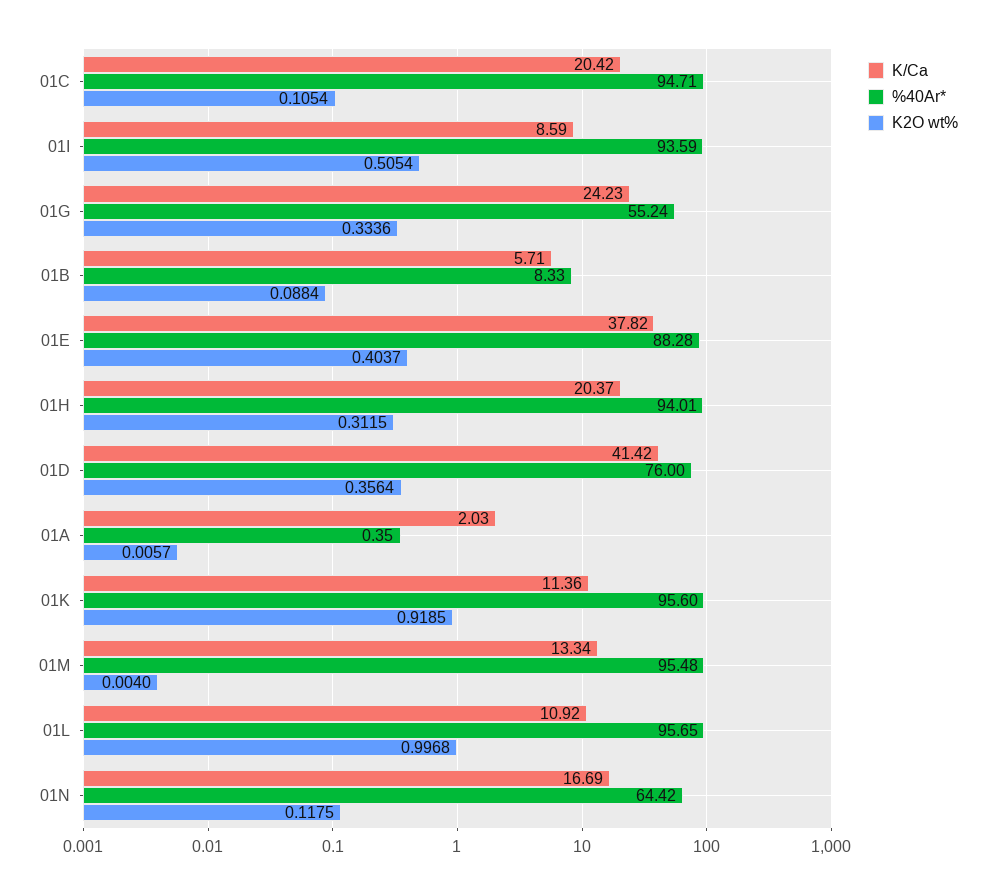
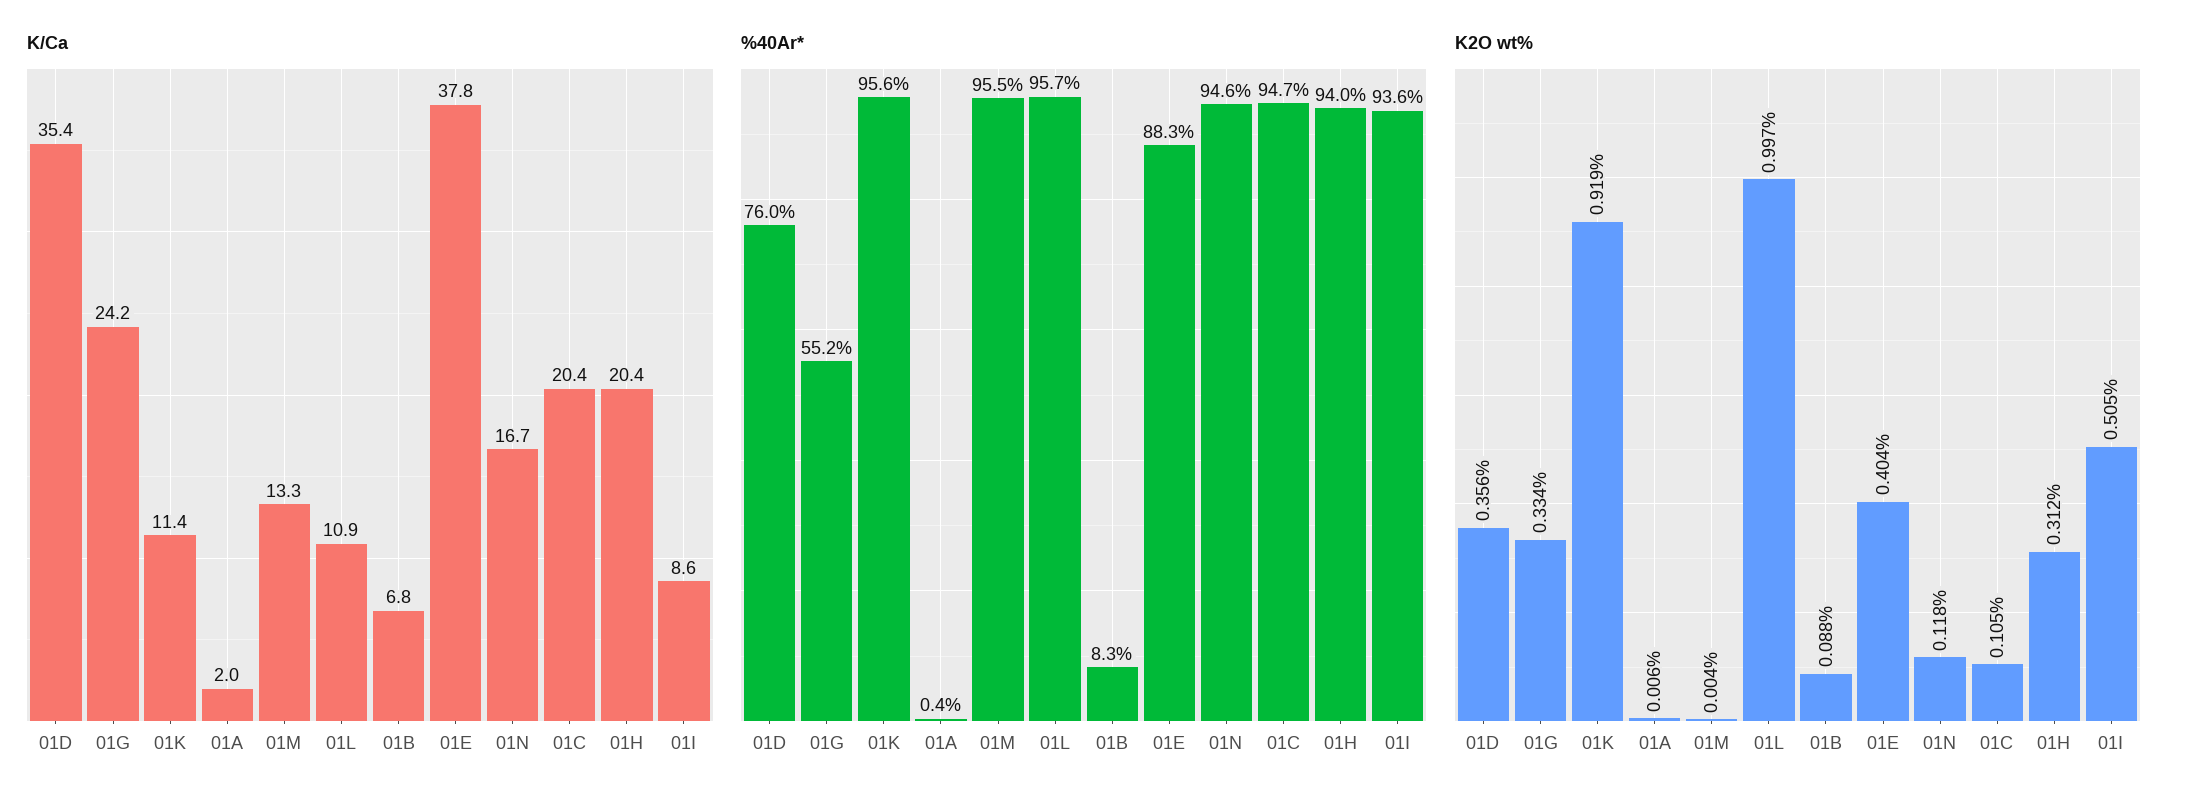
  {
    "K/Ca": {
      "01C": 20.42,
      "01I": 8.59,
      "01G": 24.23,
-     "01B": 5.71,
+     "01B": 6.8,
      "01E": 37.82,
      "01H": 20.37,
-     "01D": 41.42,
+     "01D": 35.4,
      "01A": 2.03,
      "01K": 11.36,
      "01M": 13.34,
      "01L": 10.92,
      "01N": 16.69
    },
    "%40Ar*": {
      "01C": 94.71,
      "01I": 93.59,
      "01G": 55.24,
      "01B": 8.33,
      "01E": 88.28,
      "01H": 94.01,
      "01D": 76,
      "01A": 0.35,
      "01K": 95.6,
      "01M": 95.48,
      "01L": 95.65,
-     "01N": 64.42
+     "01N": 94.6
    },
    "K2O wt%": {
      "01C": 0.1054,
      "01I": 0.5054,
      "01G": 0.3336,
      "01B": 0.0884,
      "01E": 0.4037,
      "01H": 0.3115,
      "01D": 0.3564,
      "01A": 0.0057,
      "01K": 0.9185,
      "01M": 0.004,
      "01L": 0.9968,
      "01N": 0.1175
    }
  }

